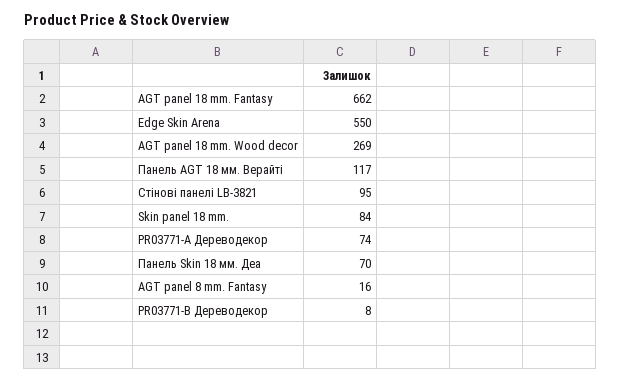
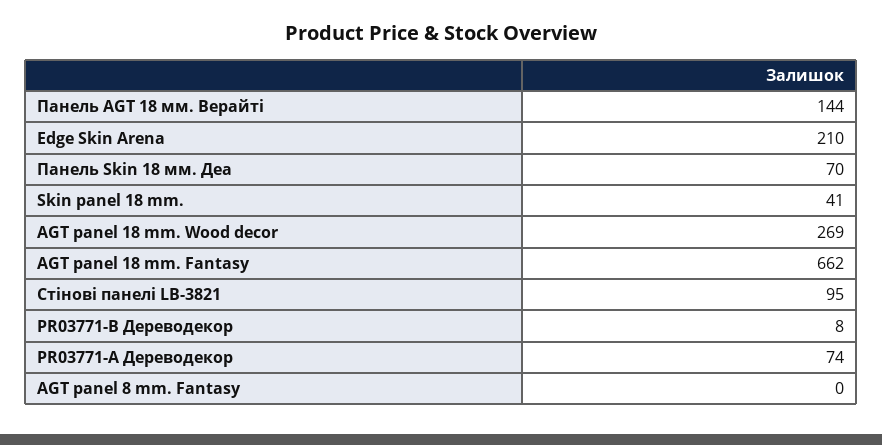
  {
    "AGT panel 18 mm. Fantasy": 662,
-   "Edge Skin Arena": 550,
+   "Edge Skin Arena": 210,
    "AGT panel 18 mm. Wood decor": 269,
-   "Панель AGT 18 мм. Верайті": 117,
+   "Панель AGT 18 мм. Верайті": 144,
    "Стінові панелі LB-3821": 95,
-   "Skin panel 18 mm.": 84,
+   "Skin panel 18 mm.": 41,
    "PR03771-А Дереводекор": 74,
    "Панель Skin 18 мм. Деа": 70,
-   "AGT panel 8 mm. Fantasy": 16,
+   "AGT panel 8 mm. Fantasy": 0,
    "PR03771-B Дереводекор": 8
  }

